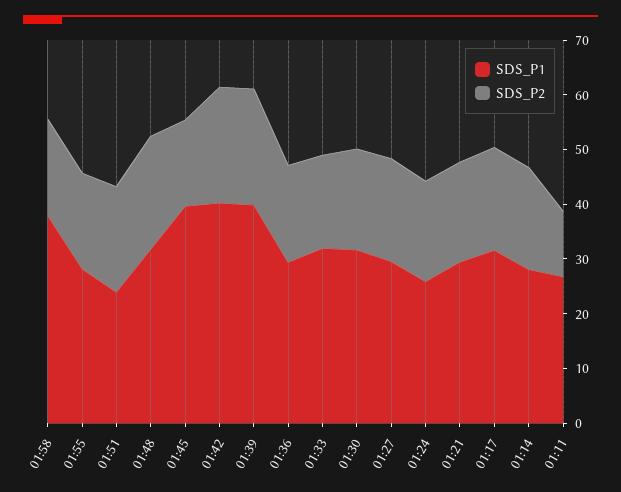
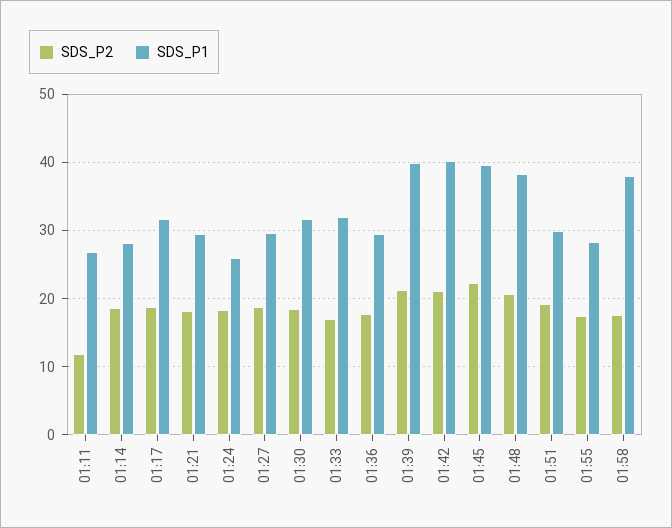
  {
    "SDS_P1": {
      "01:58": 38,
      "01:55": 28,
-     "01:51": 24,
+     "01:51": 30,
-     "01:48": 32,
+     "01:48": 38,
      "01:45": 40,
      "01:42": 40,
      "01:39": 40,
      "01:36": 29,
      "01:33": 32,
      "01:30": 32,
      "01:27": 30,
      "01:24": 26,
      "01:21": 29,
      "01:17": 32,
      "01:14": 28,
      "01:11": 27
    },
    "SDS_P2": {
      "01:58": 18,
      "01:55": 17,
      "01:51": 19,
      "01:48": 21,
-     "01:45": 16,
+     "01:45": 22,
      "01:42": 21,
      "01:39": 21,
      "01:36": 18,
      "01:33": 17,
      "01:30": 18,
      "01:27": 19,
      "01:24": 18,
      "01:21": 18,
      "01:17": 19,
      "01:14": 19,
      "01:11": 12
    }
  }

